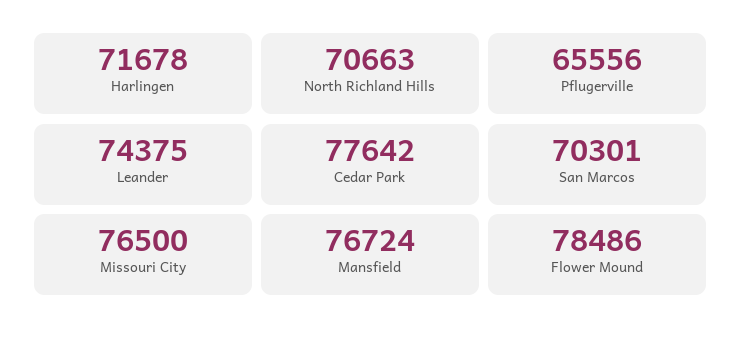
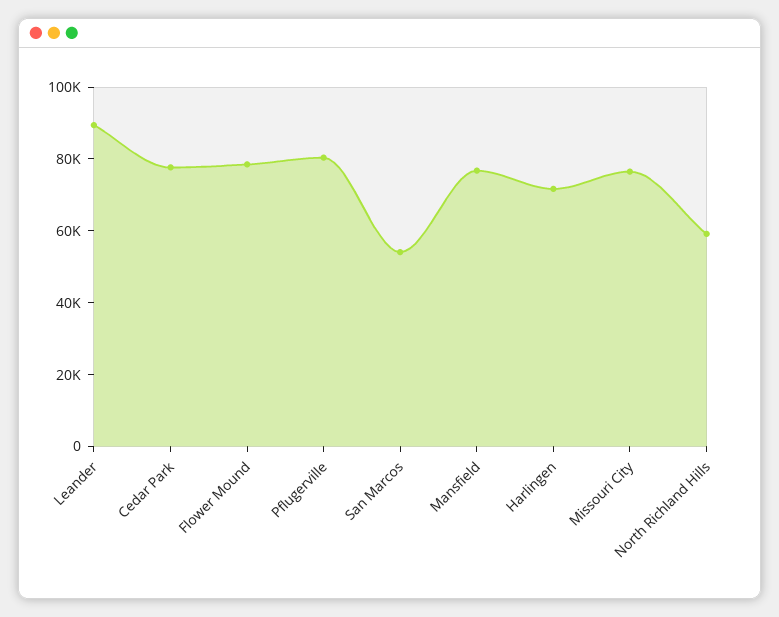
  {
    "Harlingen": 71678,
-   "North Richland Hills": 70663,
+   "North Richland Hills": 60000,
-   "Pflugerville": 65556,
+   "Pflugerville": 80000,
-   "Leander": 74375,
+   "Leander": 90000,
    "Cedar Park": 77642,
-   "San Marcos": 70301,
+   "San Marcos": 55000,
    "Missouri City": 76500,
    "Mansfield": 76724,
    "Flower Mound": 78486
  }

